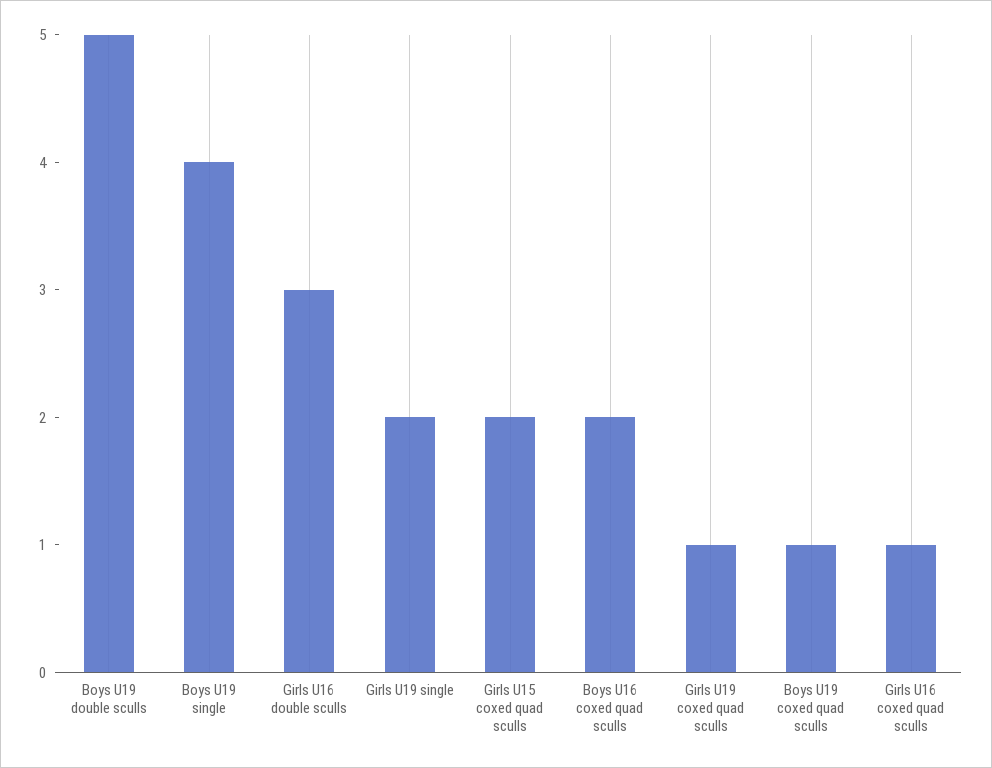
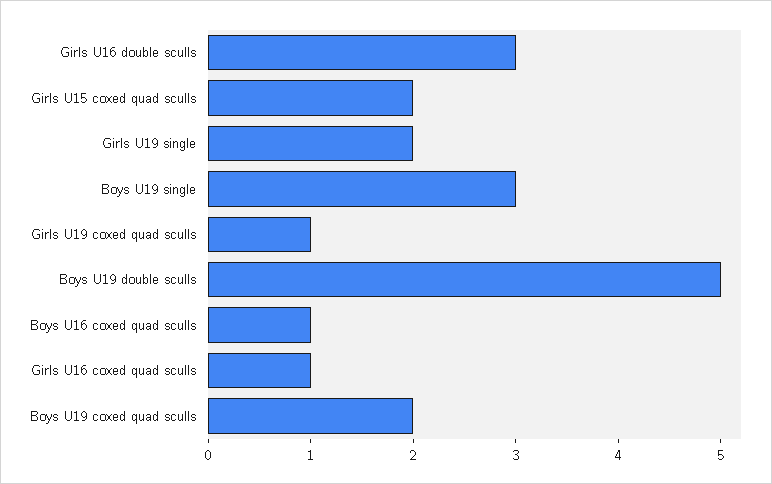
  {
    "Boys U19 double sculls": 5,
-   "Boys U19 single": 4,
+   "Boys U19 single": 3,
    "Girls U16 double sculls": 3,
    "Girls U19 single": 2,
    "Girls U15 coxed quad sculls": 2,
-   "Boys U16 coxed quad sculls": 2,
+   "Boys U16 coxed quad sculls": 1,
    "Girls U19 coxed quad sculls": 1,
-   "Boys U19 coxed quad sculls": 1,
+   "Boys U19 coxed quad sculls": 2,
    "Girls U16 coxed quad sculls": 1
  }

